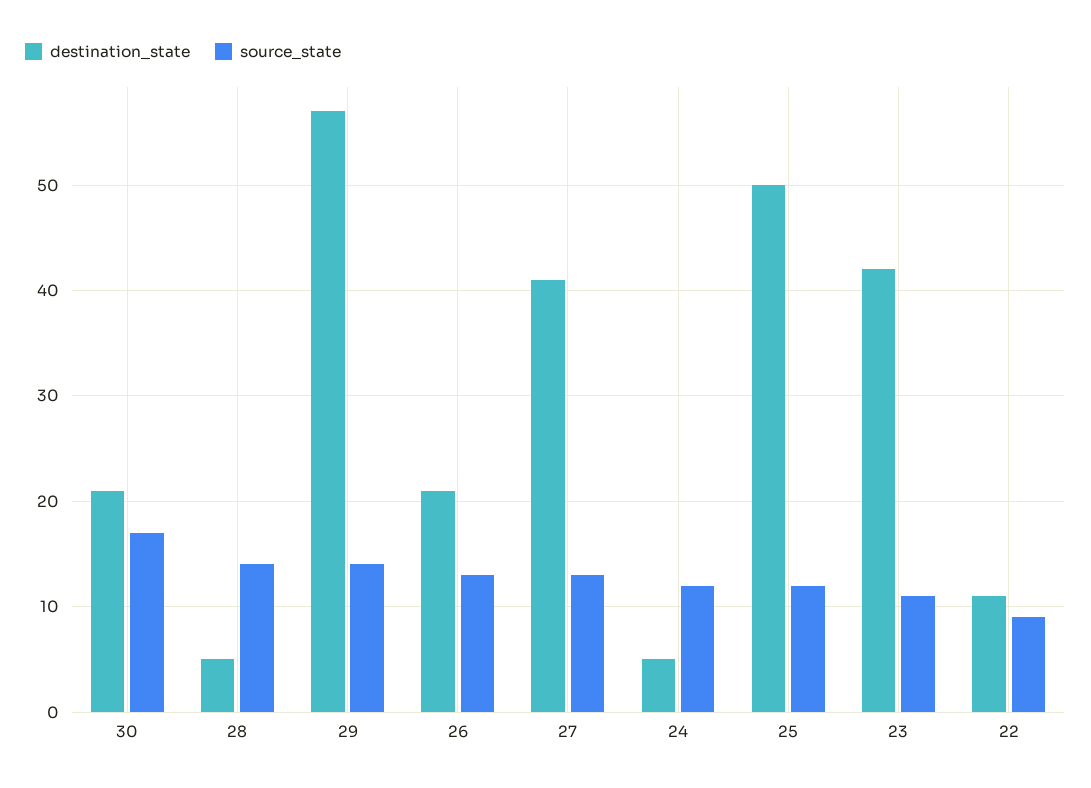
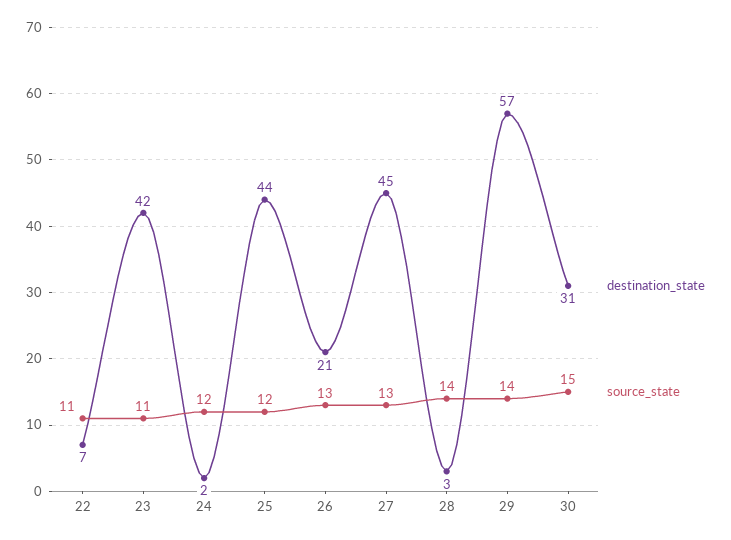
  {
    "destination_state": {
-     "30": 21,
+     "30": 31,
-     "28": 5,
+     "28": 3,
      "29": 57,
      "26": 21,
-     "27": 41,
+     "27": 45,
-     "24": 5,
+     "24": 2,
-     "25": 50,
+     "25": 44,
      "23": 42,
-     "22": 11
+     "22": 7
    },
    "source_state": {
-     "30": 17,
+     "30": 15,
      "28": 14,
      "29": 14,
      "26": 13,
      "27": 13,
      "24": 12,
      "25": 12,
      "23": 11,
-     "22": 9
+     "22": 11
    }
  }

